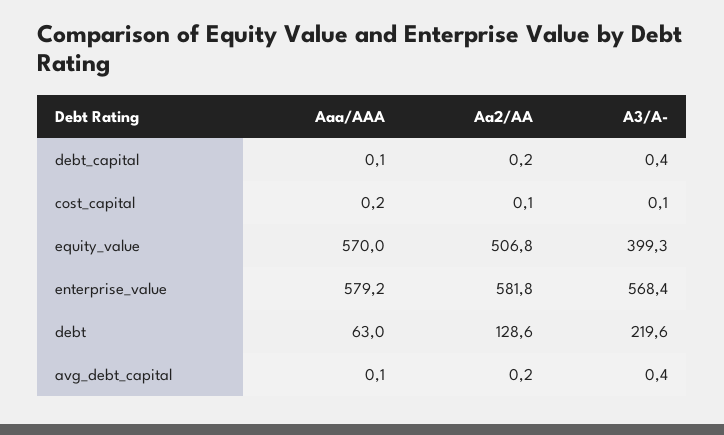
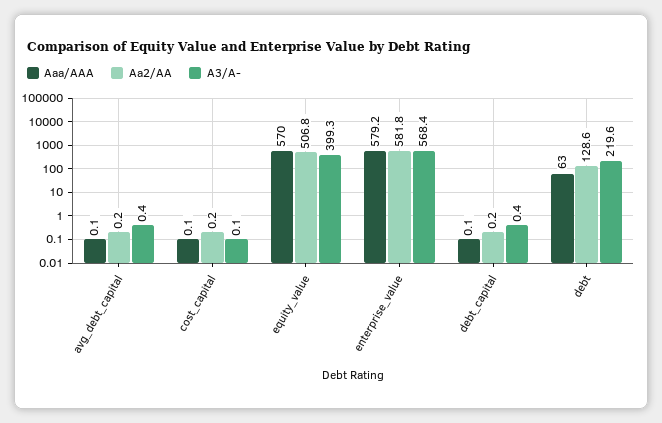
  {
    "Aaa/AAA": {
      "debt_capital": 0.1,
-     "cost_capital": 0.2,
+     "cost_capital": 0.1,
      "equity_value": 570,
      "enterprise_value": 579.2,
      "debt": 63,
      "avg_debt_capital": 0.1
    },
    "Aa2/AA": {
      "debt_capital": 0.2,
-     "cost_capital": 0.1,
+     "cost_capital": 0.2,
      "equity_value": 506.8,
      "enterprise_value": 581.8,
      "debt": 128.6,
      "avg_debt_capital": 0.2
    },
    "A3/A-": {
      "debt_capital": 0.4,
      "cost_capital": 0.1,
      "equity_value": 399.3,
      "enterprise_value": 568.4,
      "debt": 219.6,
      "avg_debt_capital": 0.4
    }
  }

